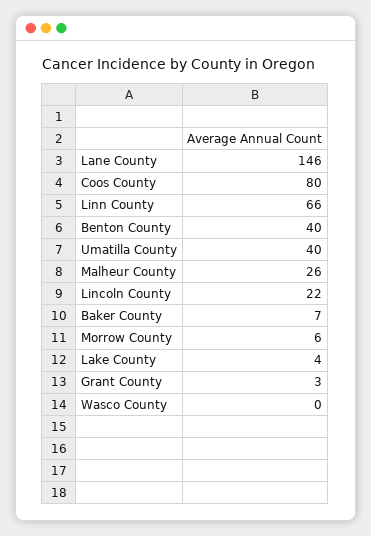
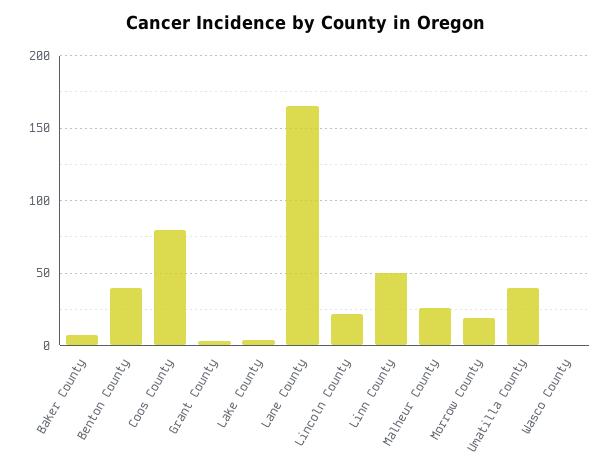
  {
-   "Lane County": 146,
+   "Lane County": 165,
    "Coos County": 80,
-   "Linn County": 66,
+   "Linn County": 50,
    "Benton County": 40,
    "Umatilla County": 40,
    "Malheur County": 26,
    "Lincoln County": 22,
    "Baker County": 7,
-   "Morrow County": 6,
+   "Morrow County": 20,
    "Lake County": 4,
    "Grant County": 3,
    "Wasco County": 0
  }

